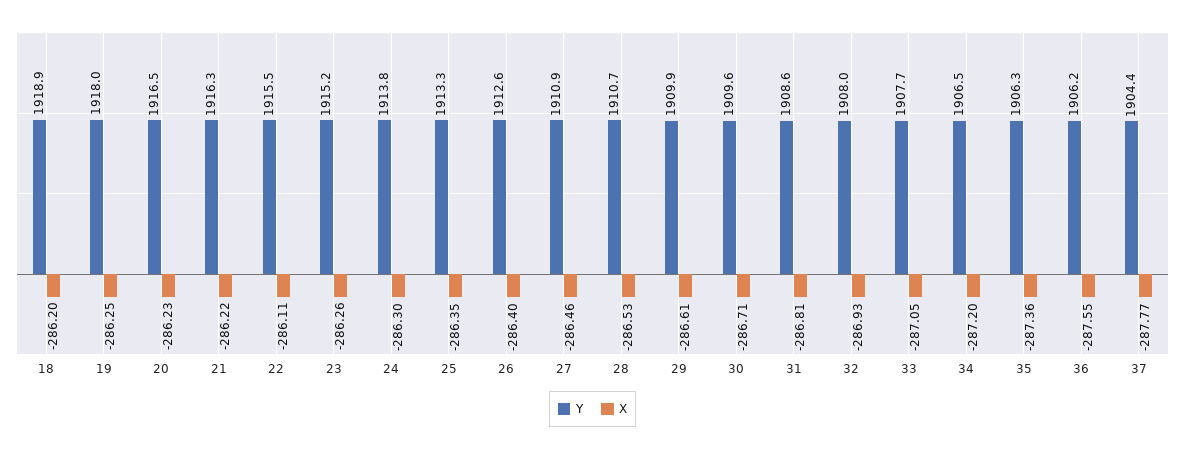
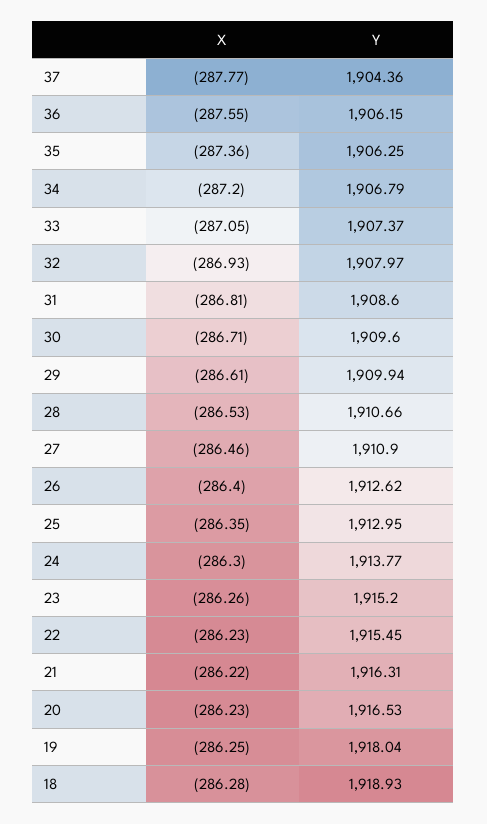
  {
    "Y": {
      "18": 1918.93,
      "19": 1918.04,
      "20": 1916.53,
      "21": 1916.31,
      "22": 1915.45,
      "23": 1915.2,
      "24": 1913.77,
-     "25": 1913.3,
+     "25": 1912.95,
      "26": 1912.62,
      "27": 1910.9,
      "28": 1910.66,
      "29": 1909.94,
      "30": 1909.6,
      "31": 1908.6,
      "32": 1907.97,
-     "33": 1907.7,
+     "33": 1907.37,
-     "34": 1906.5,
+     "34": 1906.79,
      "35": 1906.25,
      "36": 1906.15,
      "37": 1904.36
    },
    "X": {
-     "18": -286.2,
+     "18": -286.28,
      "19": -286.25,
      "20": -286.23,
      "21": -286.22,
-     "22": -286.11,
+     "22": -286.23,
      "23": -286.26,
      "24": -286.3,
      "25": -286.35,
      "26": -286.4,
      "27": -286.46,
      "28": -286.53,
      "29": -286.61,
      "30": -286.71,
      "31": -286.81,
      "32": -286.93,
      "33": -287.05,
      "34": -287.2,
      "35": -287.36,
      "36": -287.55,
      "37": -287.77
    }
  }

